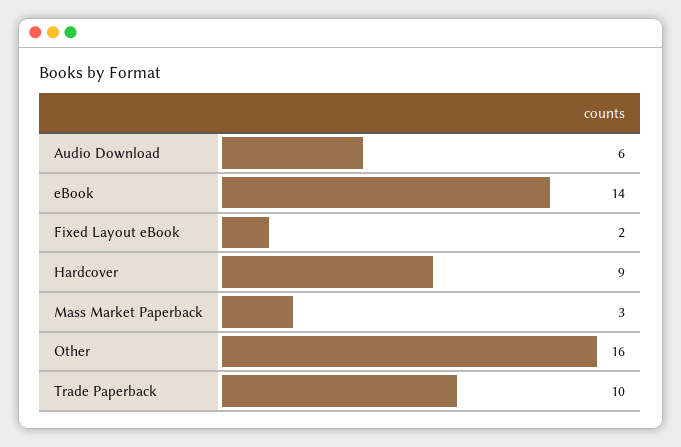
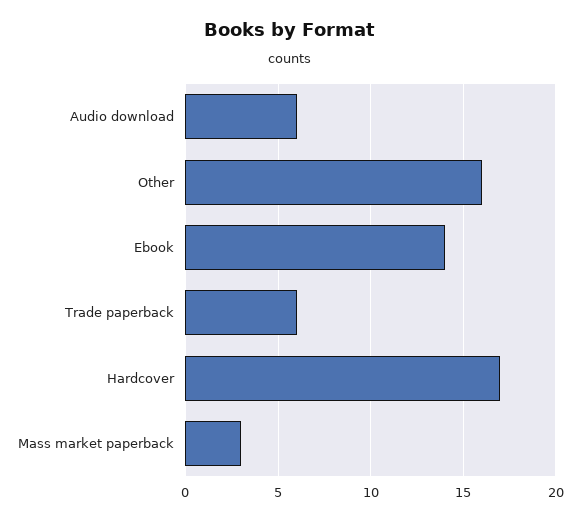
  {
    "Audio Download": 6,
    "eBook": 14,
-   "Fixed Layout eBook": 2,
-   "Hardcover": 9,
+   "Hardcover": 17,
    "Mass Market Paperback": 3,
    "Other": 16,
-   "Trade Paperback": 10
+   "Trade Paperback": 6
  }

